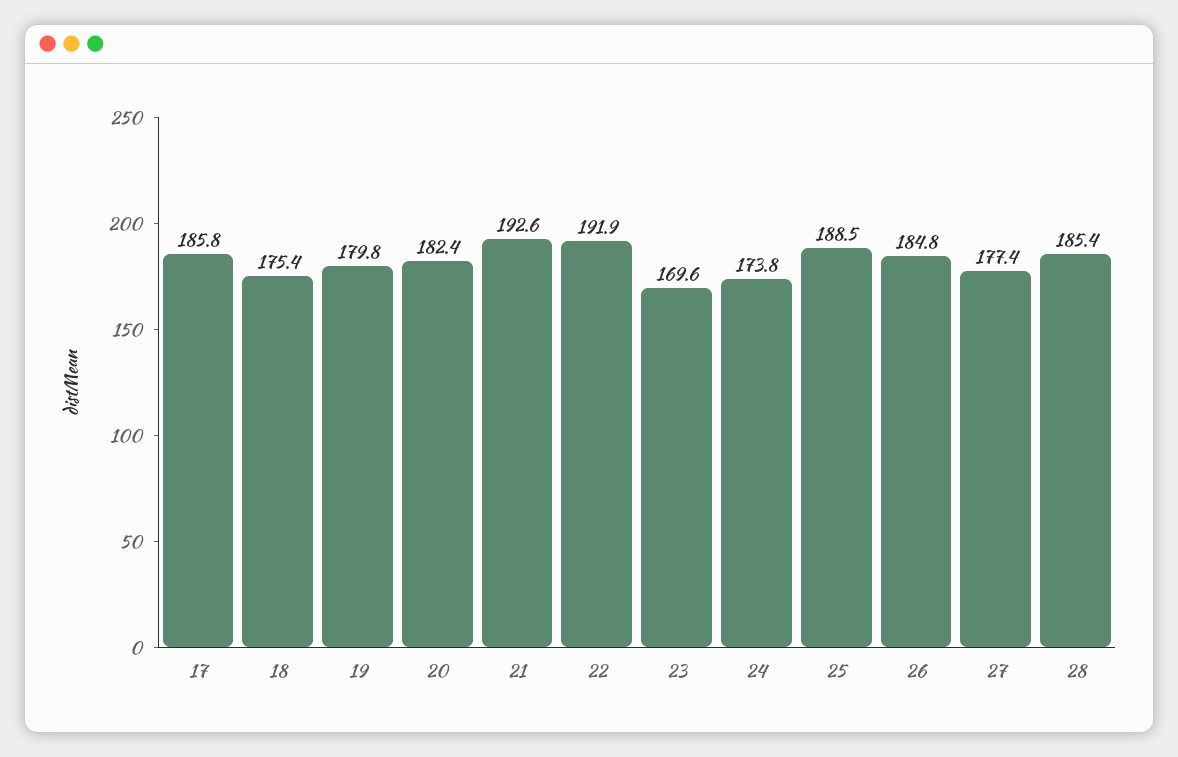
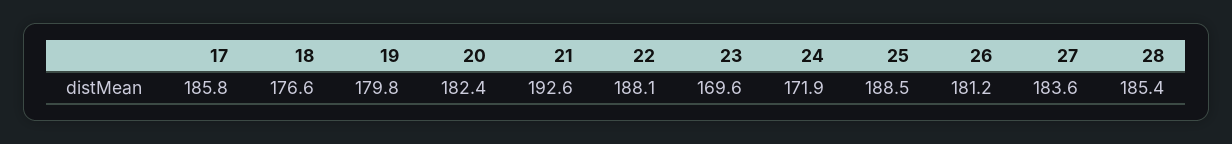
  {
    "17": 185.8,
-   "18": 175.4,
+   "18": 176.6,
    "19": 179.8,
    "20": 182.4,
    "21": 192.6,
-   "22": 191.9,
+   "22": 188.1,
    "23": 169.6,
-   "24": 173.8,
+   "24": 171.9,
    "25": 188.5,
-   "26": 184.8,
+   "26": 181.2,
-   "27": 177.4,
+   "27": 183.6,
    "28": 185.4
  }

